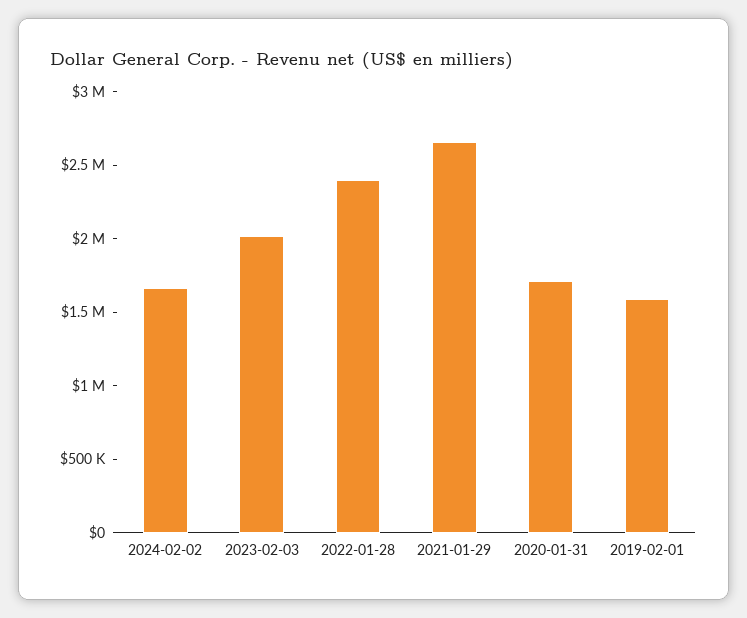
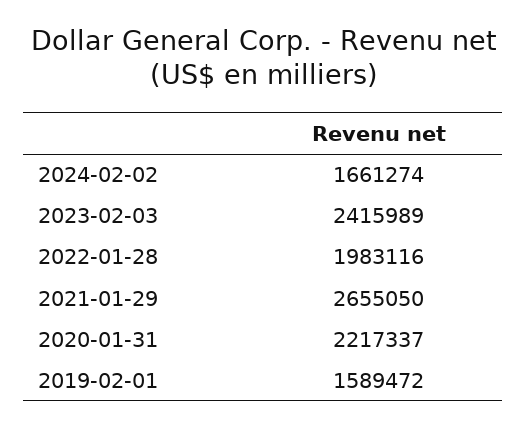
  {
    "2024-02-02": 1661274,
-   "2023-02-03": 2000000,
+   "2023-02-03": 2415989,
-   "2022-01-28": 2400000,
+   "2022-01-28": 1983116,
    "2021-01-29": 2655050,
-   "2020-01-31": 1700000,
+   "2020-01-31": 2217337,
    "2019-02-01": 1589472
  }

